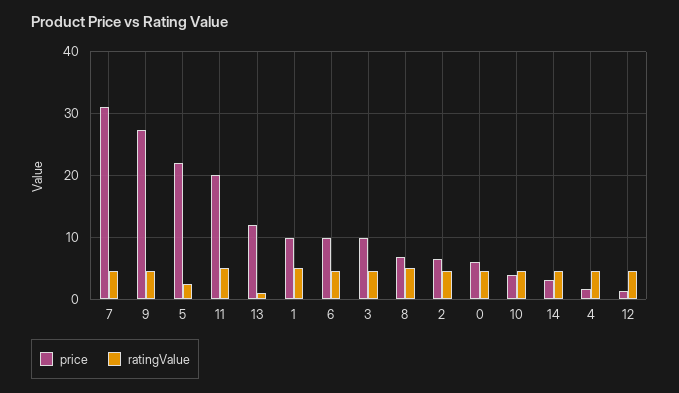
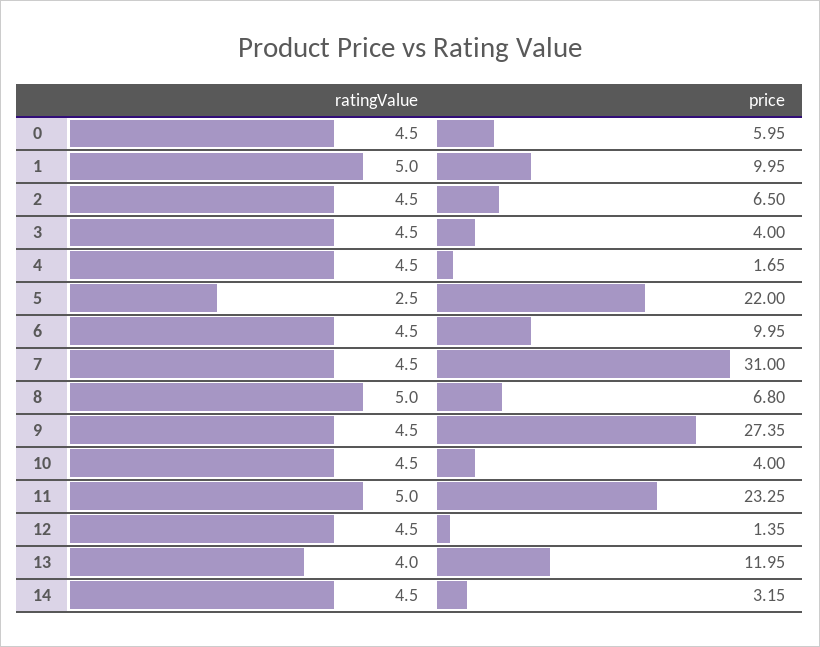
  {
    "price": {
      "7": 31,
      "9": 27.35,
      "5": 22,
-     "11": 20,
+     "11": 23.25,
      "13": 11.95,
      "1": 9.95,
      "6": 9.95,
-     "3": 10,
+     "3": 4,
      "8": 6.8,
      "2": 6.5,
      "0": 5.95,
      "10": 4,
      "14": 3.15,
      "4": 1.65,
      "12": 1.35
    },
    "ratingValue": {
      "7": 4.5,
      "9": 4.5,
      "5": 2.5,
      "11": 5,
-     "13": 1,
+     "13": 4,
      "1": 5,
      "6": 4.5,
      "3": 4.5,
      "8": 5,
      "2": 4.5,
      "0": 4.5,
      "10": 4.5,
      "14": 4.5,
      "4": 4.5,
      "12": 4.5
    }
  }

